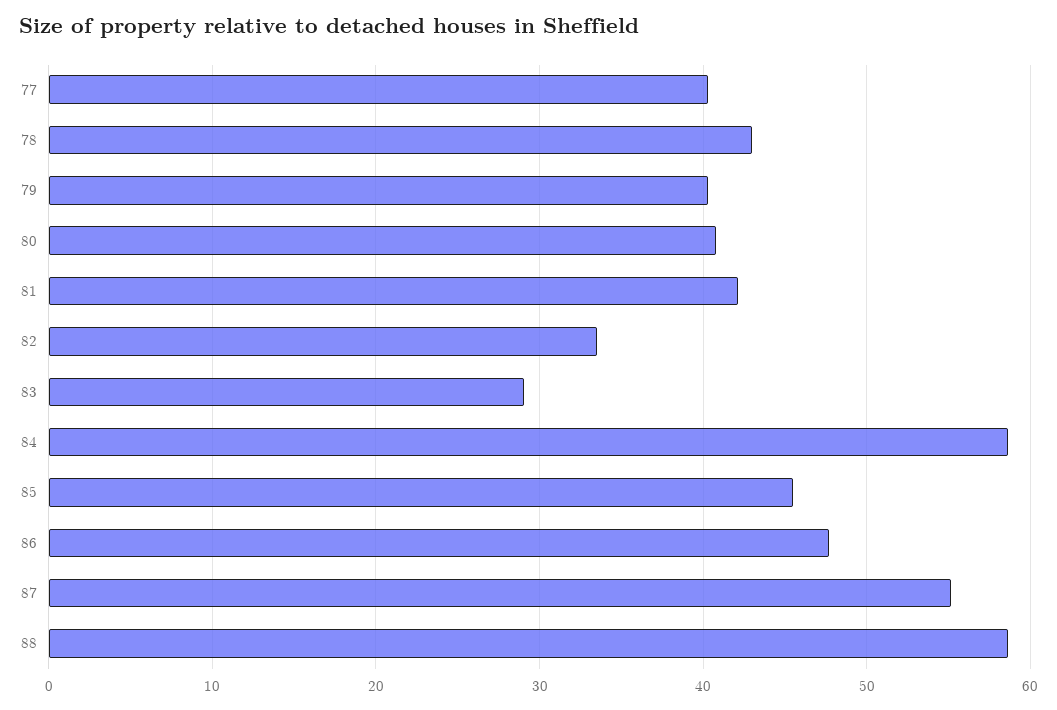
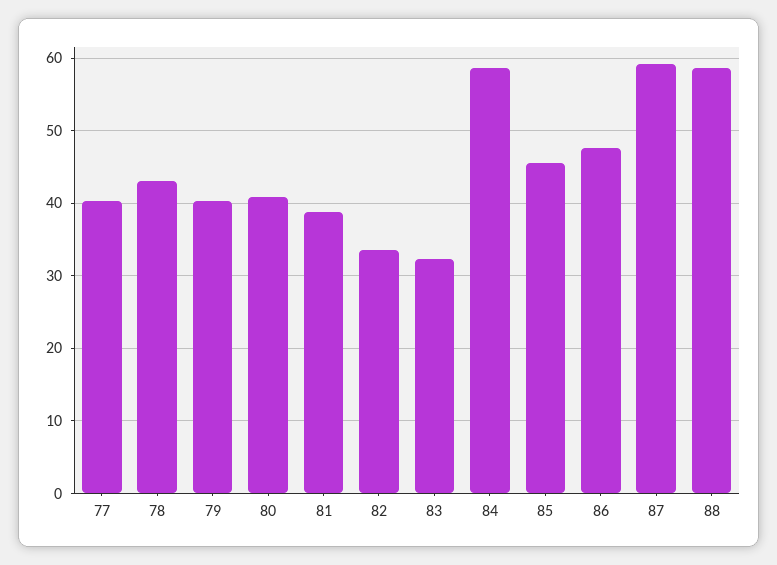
  {
    "77": 40,
    "78": 43,
    "79": 40,
    "80": 41,
-   "81": 42,
+   "81": 39,
    "82": 34,
-   "83": 29,
+   "83": 32,
    "84": 59,
    "85": 46,
    "86": 48,
-   "87": 55,
+   "87": 59,
    "88": 59
  }

